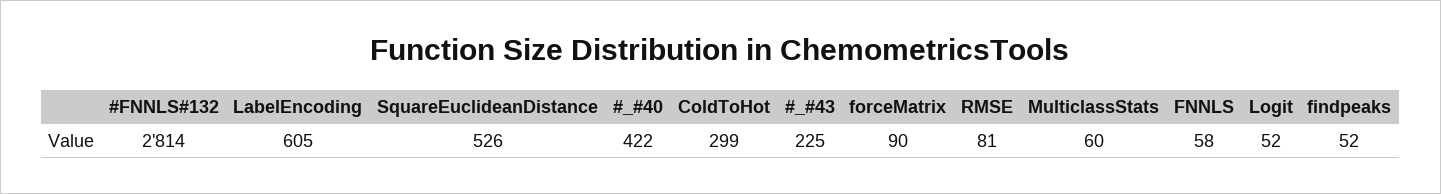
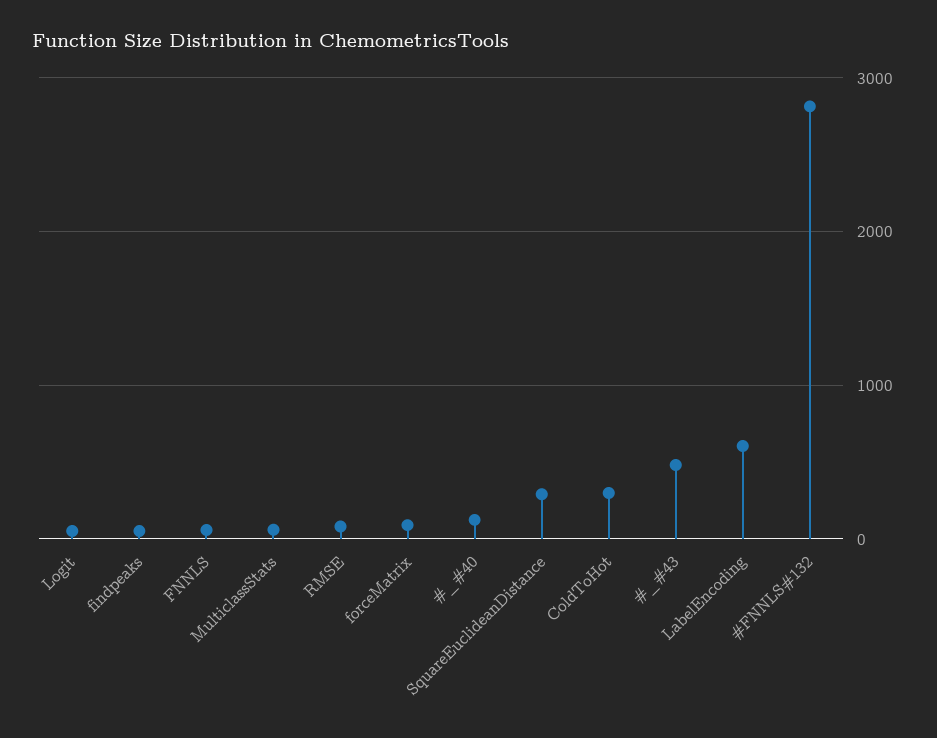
  {
    "#FNNLS#132": 2814,
    "LabelEncoding": 605,
-   "SquareEuclideanDistance": 526,
+   "SquareEuclideanDistance": 300,
-   "#_#40": 422,
+   "#_#40": 100,
    "ColdToHot": 299,
-   "#_#43": 225,
+   "#_#43": 500,
    "forceMatrix": 90,
    "RMSE": 81,
    "MulticlassStats": 60,
    "FNNLS": 58,
    "Logit": 52,
    "findpeaks": 52
  }

